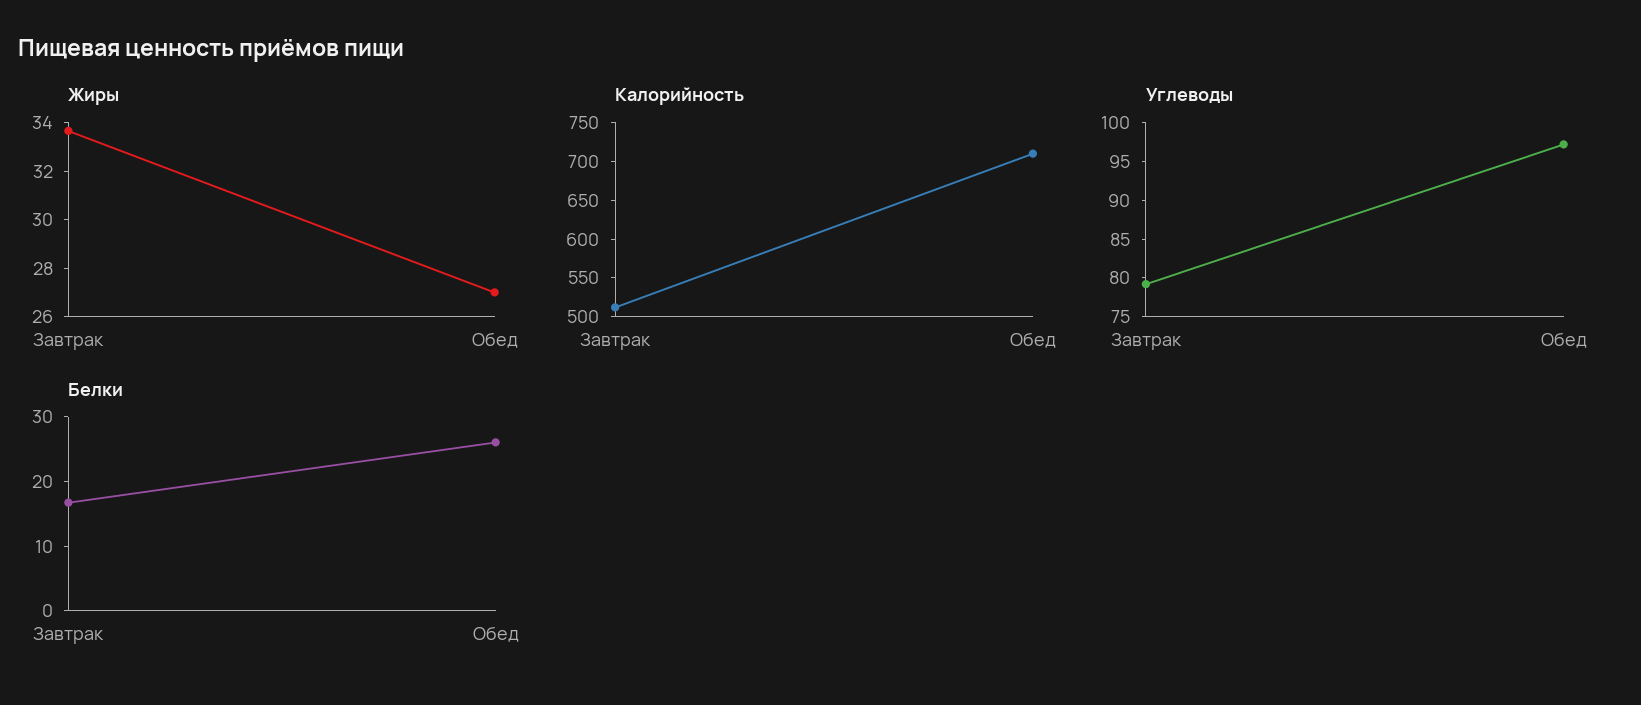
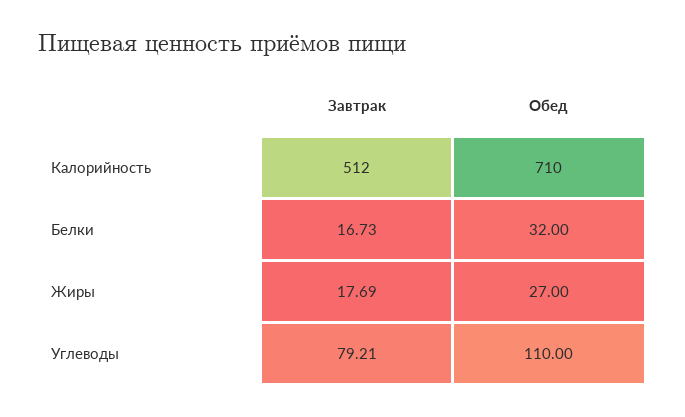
  {
    "Жиры": {
-     "Завтрак": 33.5,
+     "Завтрак": 17.69,
      "Обед": 27
    },
    "Калорийность": {
      "Завтрак": 512,
      "Обед": 710
    },
    "Углеводы": {
      "Завтрак": 79.21,
-     "Обед": 97.5
+     "Обед": 110
    },
    "Белки": {
      "Завтрак": 16.73,
-     "Обед": 26
+     "Обед": 32
    }
  }

